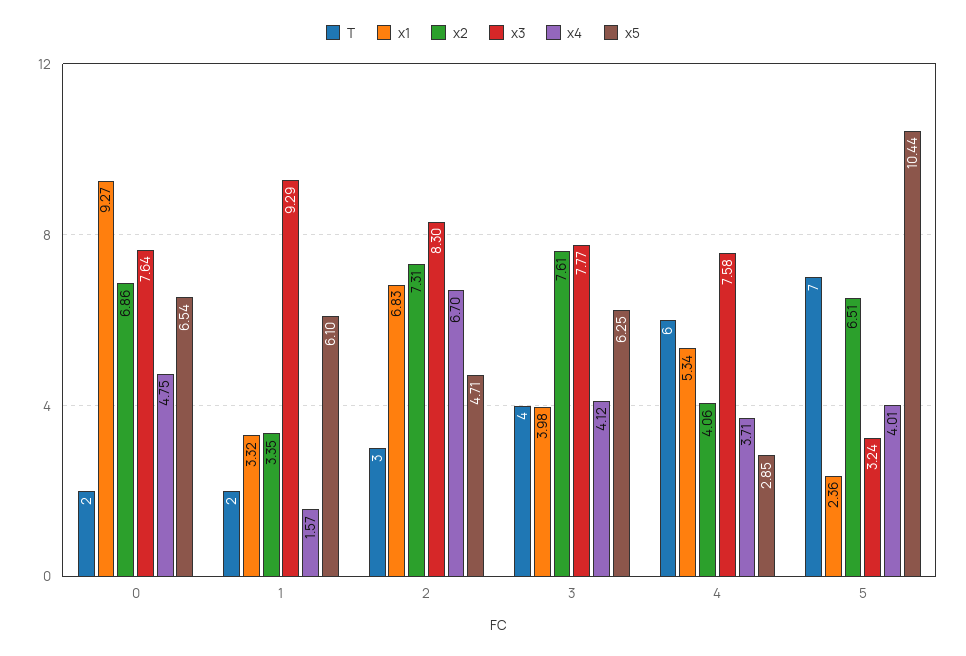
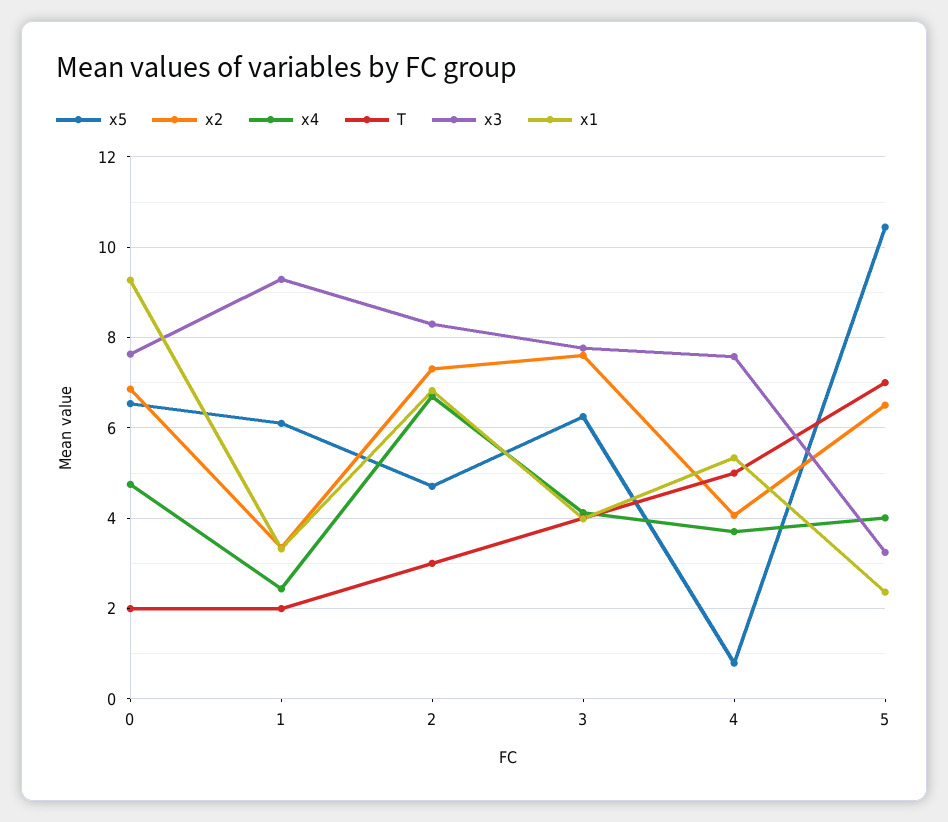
  {
    "T": {
      "0": 2,
      "1": 2,
      "2": 3,
      "3": 4,
-     "4": 6,
+     "4": 5,
      "5": 7
    },
    "x1": {
      "0": 9.27,
      "1": 3.32,
      "2": 6.83,
      "3": 3.98,
      "4": 5.34,
      "5": 2.36
    },
    "x2": {
      "0": 6.86,
      "1": 3.35,
      "2": 7.31,
      "3": 7.61,
      "4": 4.06,
      "5": 6.51
    },
    "x3": {
      "0": 7.64,
      "1": 9.29,
      "2": 8.3,
      "3": 7.77,
      "4": 7.58,
      "5": 3.24
    },
    "x4": {
      "0": 4.75,
-     "1": 1.57,
+     "1": 2.4,
      "2": 6.7,
      "3": 4.12,
      "4": 3.71,
      "5": 4.01
    },
    "x5": {
      "0": 6.54,
      "1": 6.1,
      "2": 4.71,
      "3": 6.25,
-     "4": 2.85,
+     "4": 0.8,
      "5": 10.44
    }
  }

